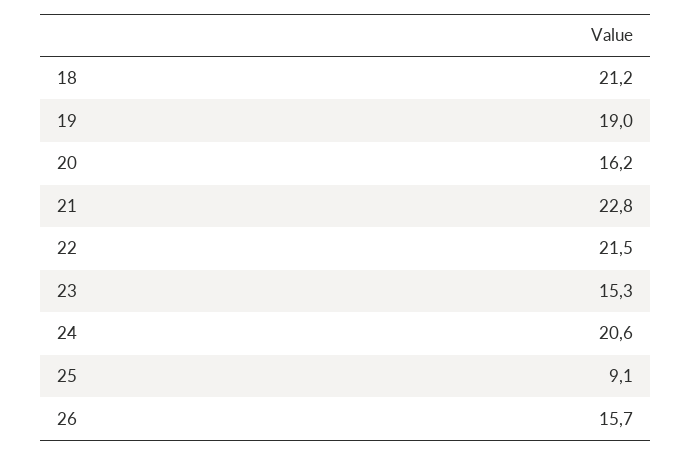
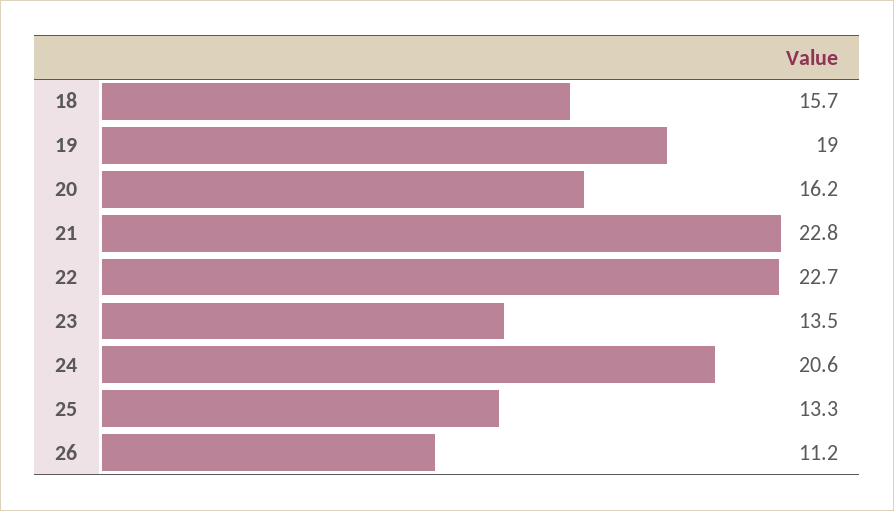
  {
-   "18": 21.2,
+   "18": 15.7,
    "19": 19,
    "20": 16.2,
    "21": 22.8,
-   "22": 21.5,
+   "22": 22.7,
-   "23": 15.3,
+   "23": 13.5,
    "24": 20.6,
-   "25": 9.1,
+   "25": 13.3,
-   "26": 15.7
+   "26": 11.2
  }

